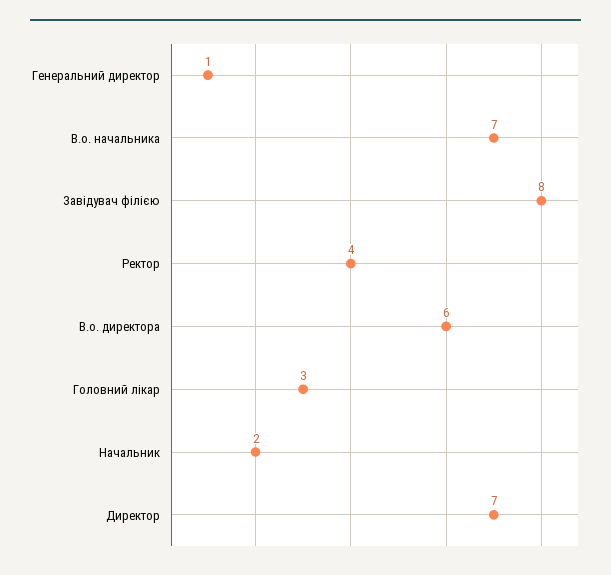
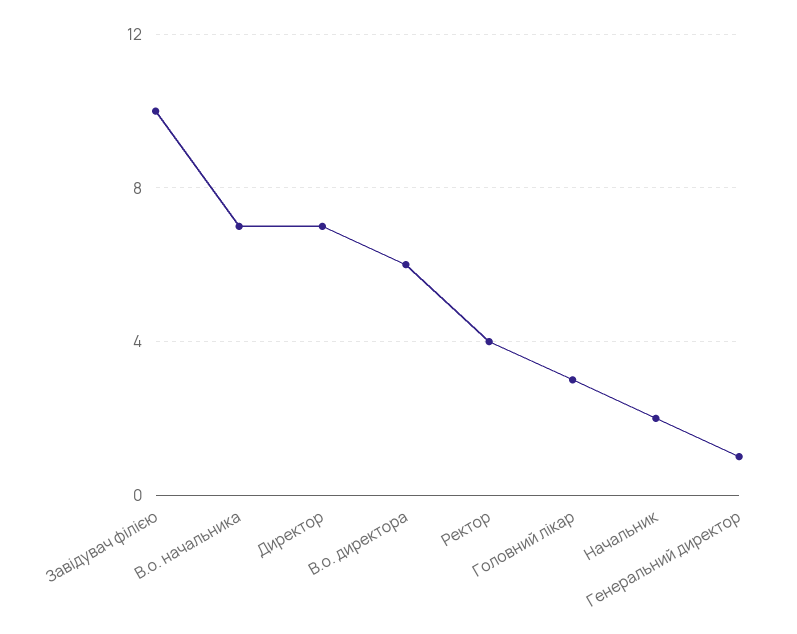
  {
    "Генеральний директор": 1,
    "В.о. начальника": 7,
-   "Завідувач філією": 8,
+   "Завідувач філією": 10,
    "Ректор": 4,
    "В.о. директора": 6,
    "Головний лікар": 3,
    "Начальник": 2,
    "Директор": 7
  }

